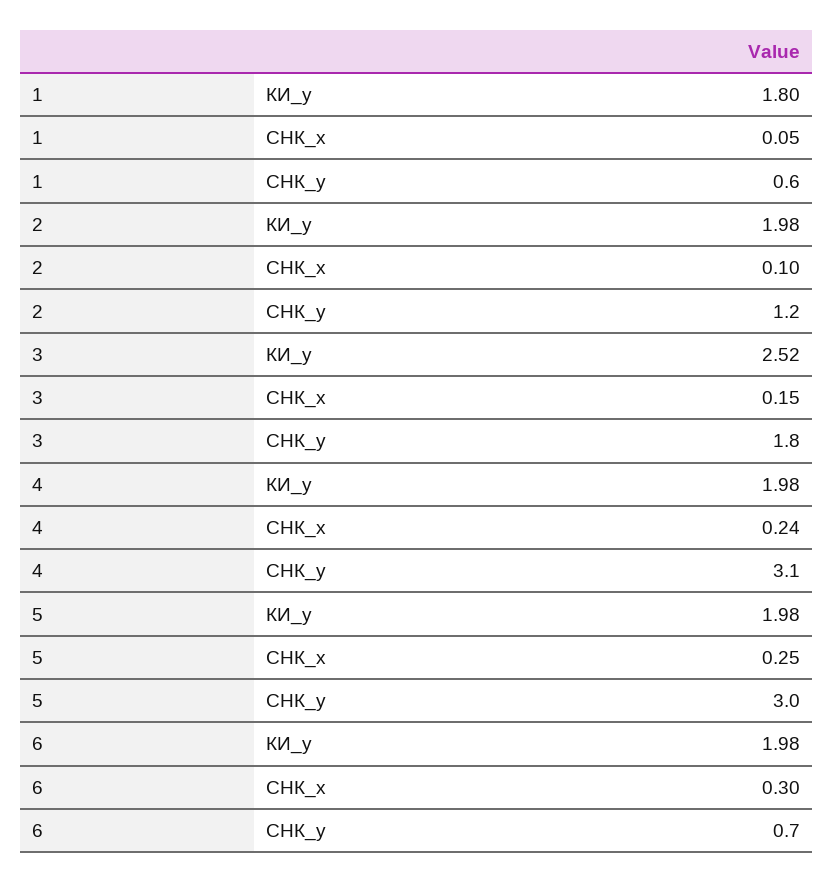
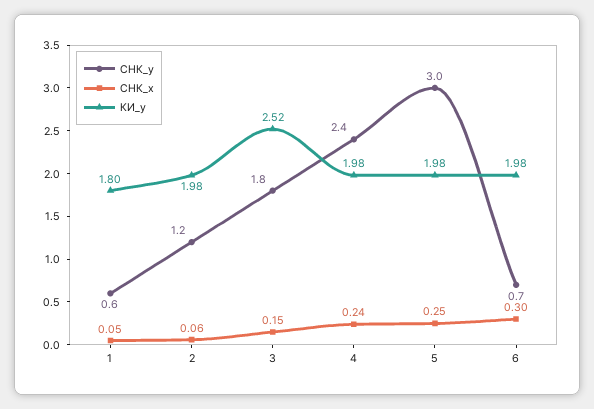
  {
    "КИ_y": {
      "1": 1.8,
      "2": 1.98,
      "3": 2.52,
      "4": 1.98,
      "5": 1.98,
      "6": 1.98
    },
    "СНК_x": {
      "1": 0.05,
-     "2": 0.1,
+     "2": 0.06,
      "3": 0.15,
      "4": 0.24,
      "5": 0.25,
      "6": 0.3
    },
    "СНК_y": {
      "1": 0.6,
      "2": 1.2,
      "3": 1.8,
-     "4": 3.1,
+     "4": 2.4,
      "5": 3,
      "6": 0.7
    }
  }

